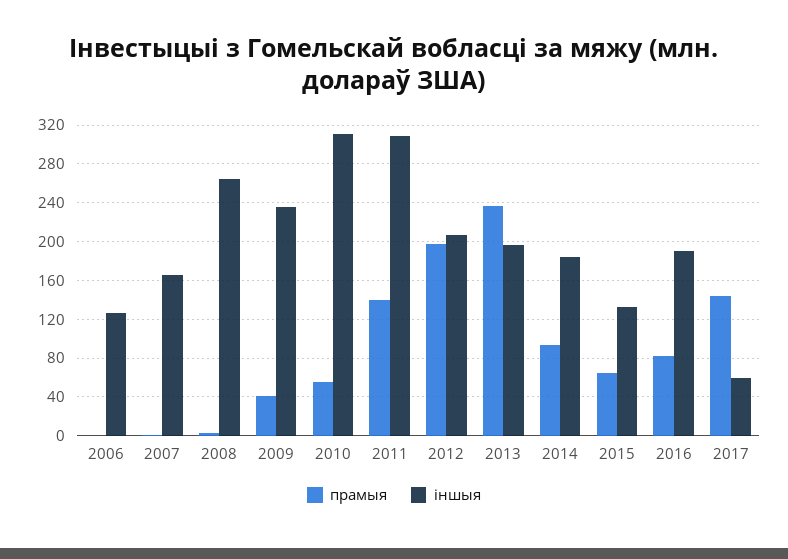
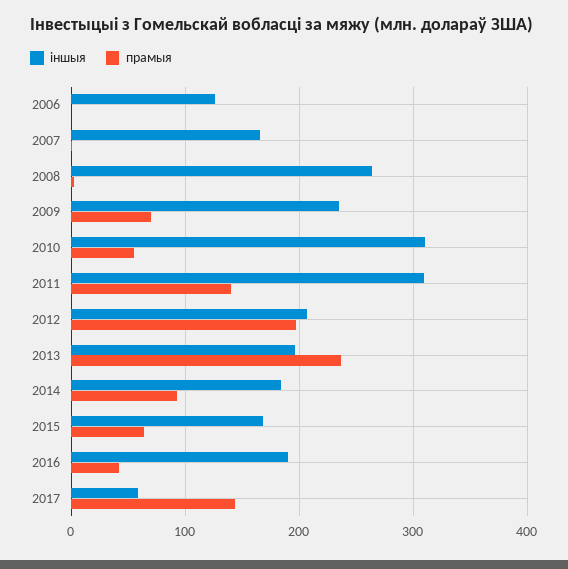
  {
    "прамыя": {
      "2006": 0,
      "2007": 0,
      "2008": 0,
-     "2009": 40,
+     "2009": 70,
      "2010": 60,
      "2011": 140,
      "2012": 200,
      "2013": 240,
      "2014": 90,
      "2015": 60,
-     "2016": 80,
+     "2016": 40,
      "2017": 140
    },
    "іншыя": {
      "2006": 130,
      "2007": 170,
      "2008": 260,
      "2009": 240,
      "2010": 310,
      "2011": 310,
      "2012": 210,
      "2013": 200,
      "2014": 180,
-     "2015": 130,
+     "2015": 170,
      "2016": 190,
      "2017": 60
    }
  }

